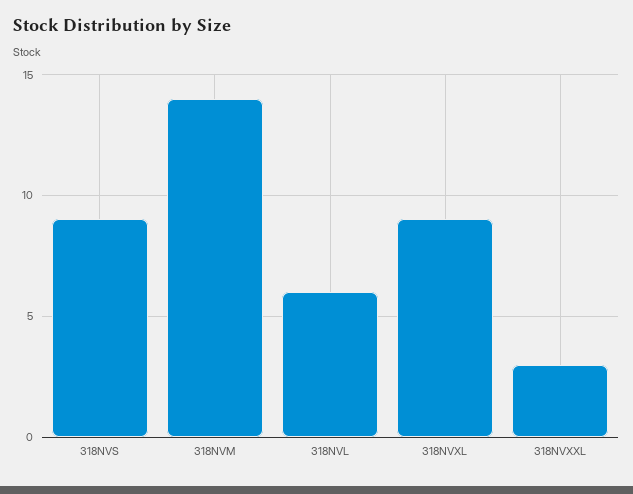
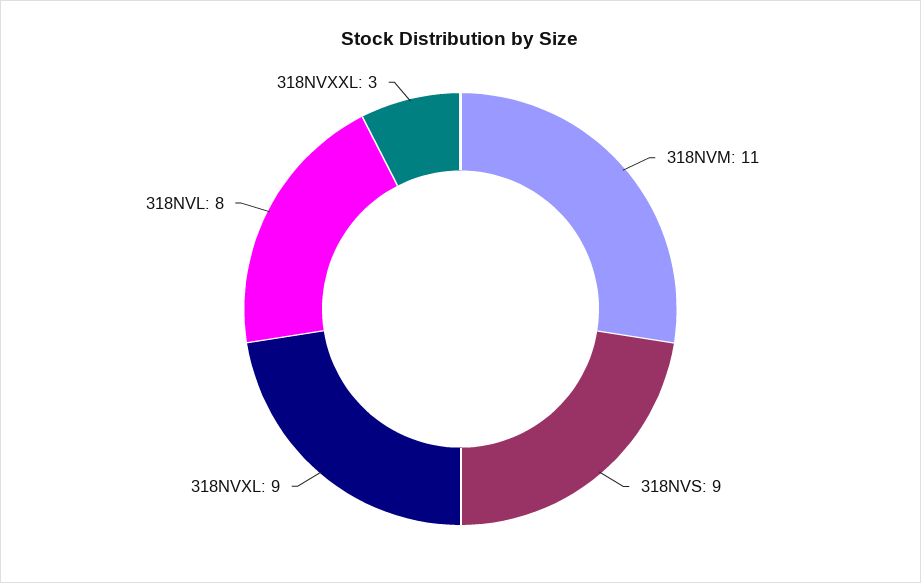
  {
    "318NVS": 9,
-   "318NVM": 14,
+   "318NVM": 11,
-   "318NVL": 6,
+   "318NVL": 8,
    "318NVXL": 9,
    "318NVXXL": 3
  }

